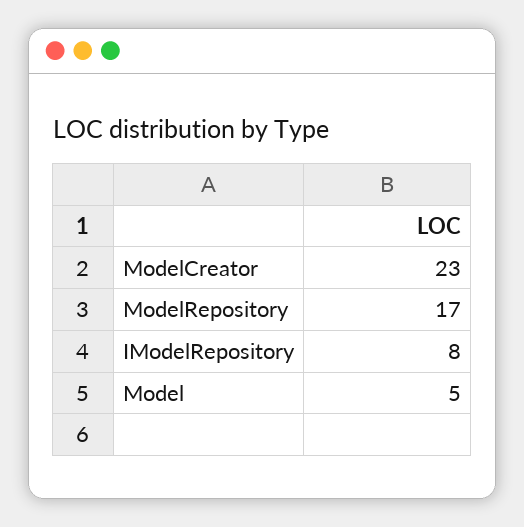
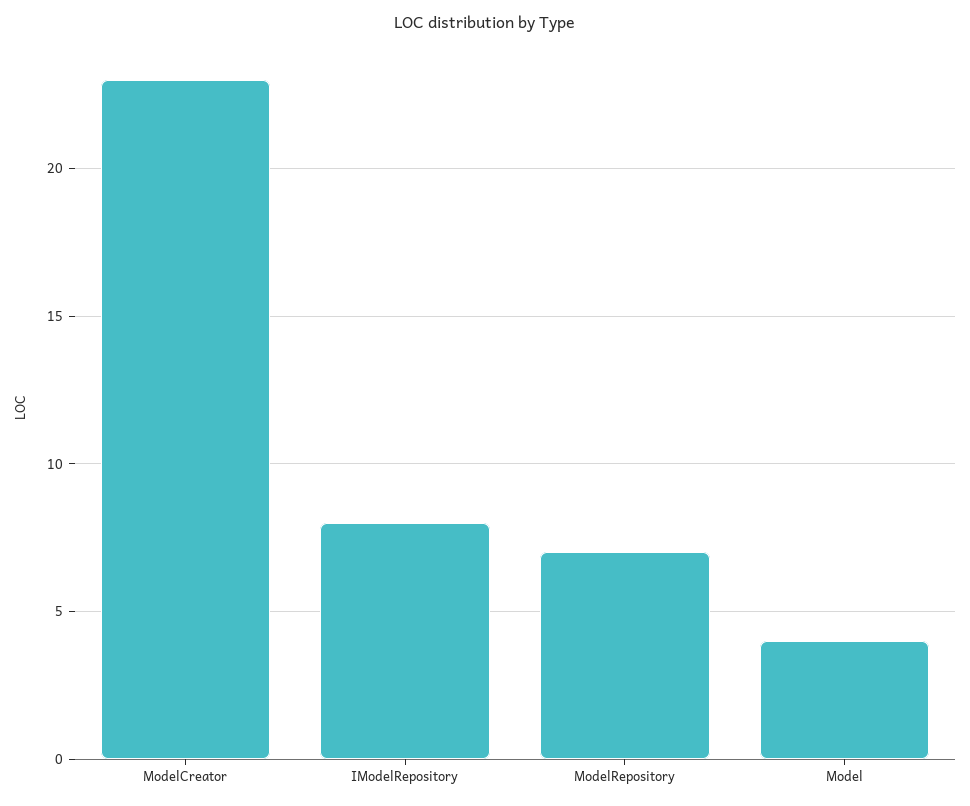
  {
    "ModelCreator": 23,
-   "ModelRepository": 17,
+   "ModelRepository": 7,
    "IModelRepository": 8,
-   "Model": 5
+   "Model": 4
  }

